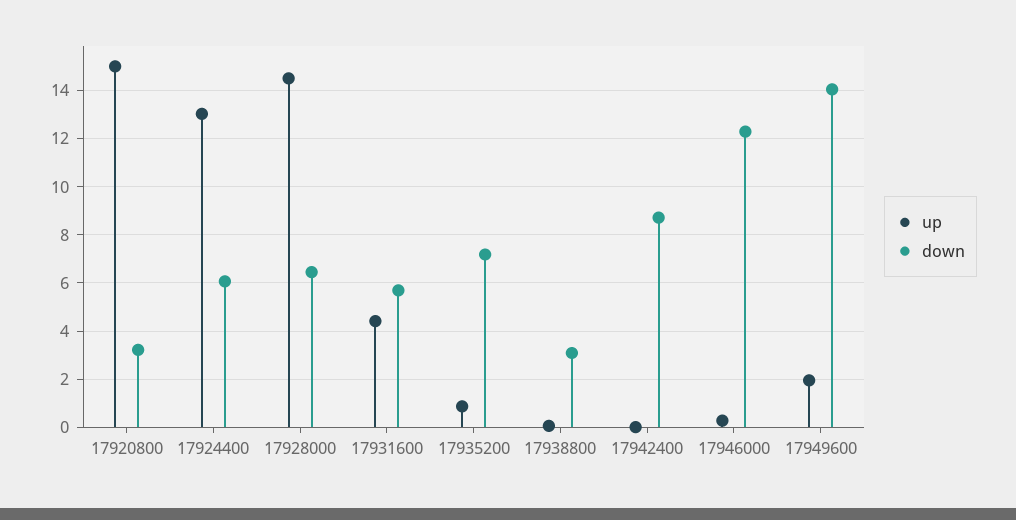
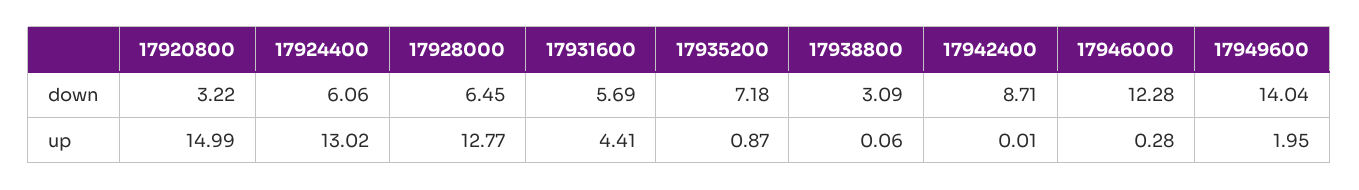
  {
    "up": {
      "17920800": 14.99,
      "17924400": 13.02,
-     "17928000": 14.5,
+     "17928000": 12.77,
      "17931600": 4.41,
      "17935200": 0.87,
      "17938800": 0.06,
      "17942400": 0.01,
      "17946000": 0.28,
      "17949600": 1.95
    },
    "down": {
      "17920800": 3.22,
      "17924400": 6.06,
      "17928000": 6.45,
      "17931600": 5.69,
      "17935200": 7.18,
      "17938800": 3.09,
      "17942400": 8.71,
      "17946000": 12.28,
      "17949600": 14.04
    }
  }

